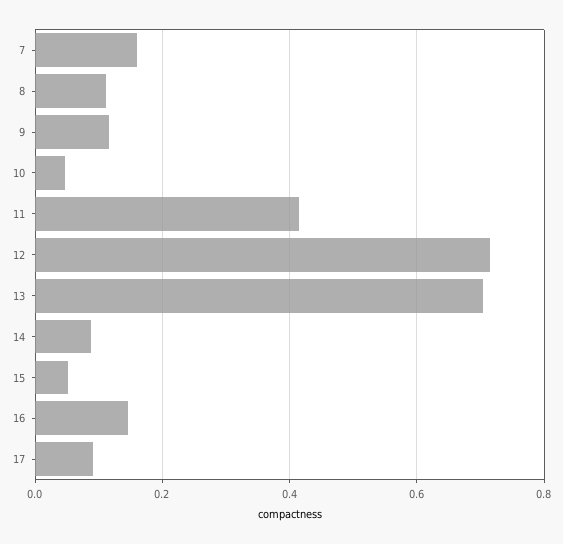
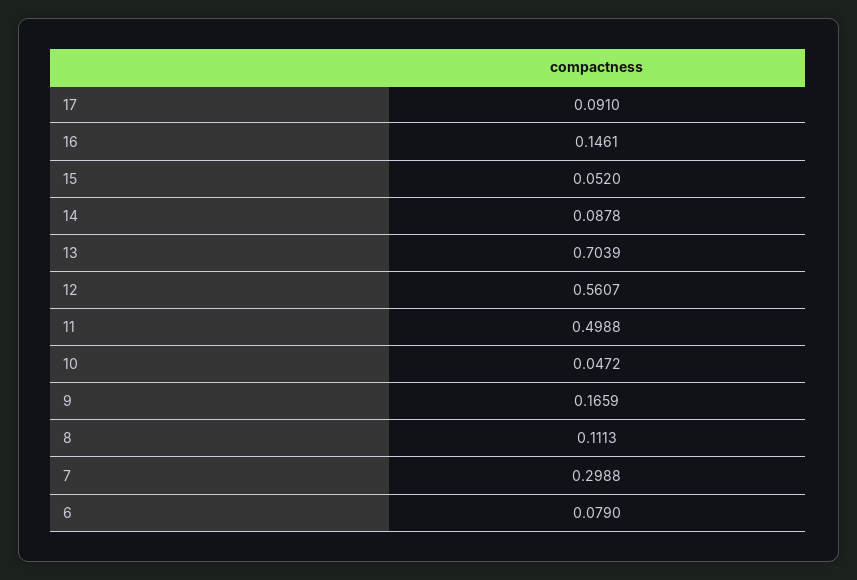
  {
-   "7": 0.16,
+   "7": 0.2988,
    "8": 0.1113,
-   "9": 0.12,
+   "9": 0.1659,
    "10": 0.0472,
-   "11": 0.42,
+   "11": 0.4988,
-   "12": 0.72,
+   "12": 0.5607,
    "13": 0.7039,
    "14": 0.0878,
    "15": 0.052,
    "16": 0.1461,
-   "17": 0.091
+   "17": 0.091,
+   "6": 0.079
  }

